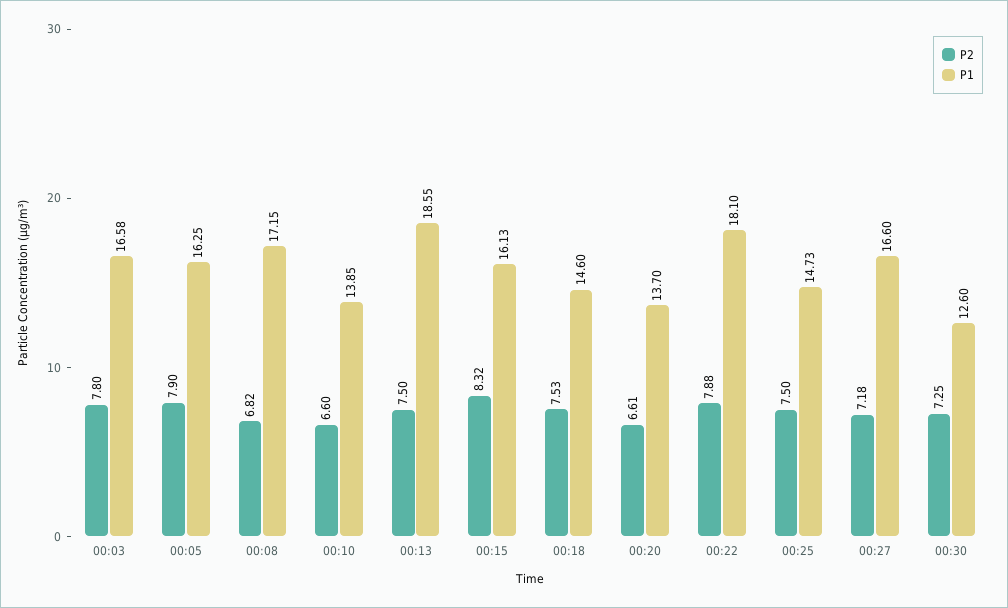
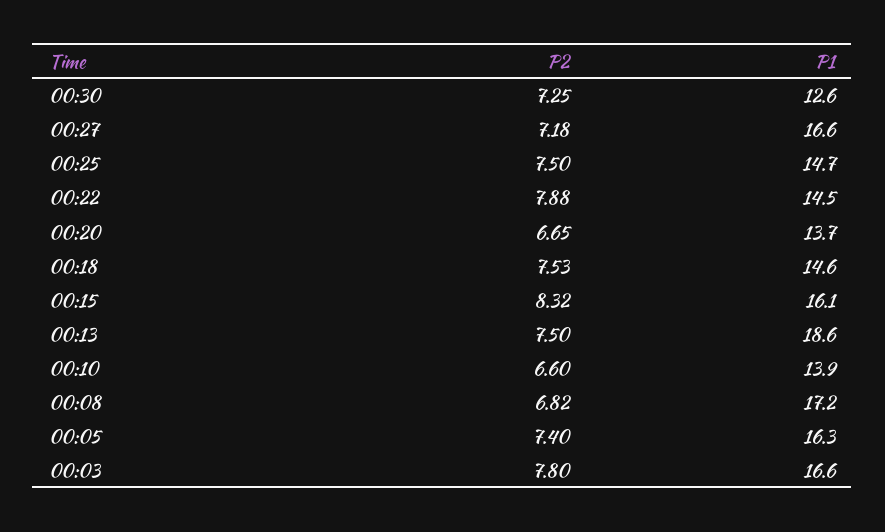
  {
    "P2": {
      "00:03": 7.8,
-     "00:05": 7.9,
+     "00:05": 7.4,
      "00:08": 6.82,
      "00:10": 6.6,
      "00:13": 7.5,
      "00:15": 8.32,
      "00:18": 7.53,
-     "00:20": 6.61,
+     "00:20": 6.65,
      "00:22": 7.88,
      "00:25": 7.5,
      "00:27": 7.18,
      "00:30": 7.25
    },
    "P1": {
      "00:03": 16.58,
      "00:05": 16.25,
      "00:08": 17.15,
      "00:10": 13.85,
      "00:13": 18.55,
      "00:15": 16.13,
      "00:18": 14.6,
      "00:20": 13.7,
-     "00:22": 18.1,
+     "00:22": 14.5,
      "00:25": 14.73,
      "00:27": 16.6,
      "00:30": 12.6
    }
  }

